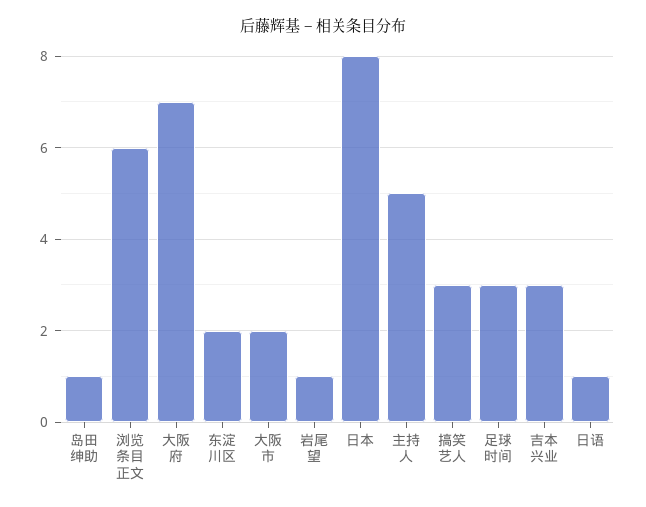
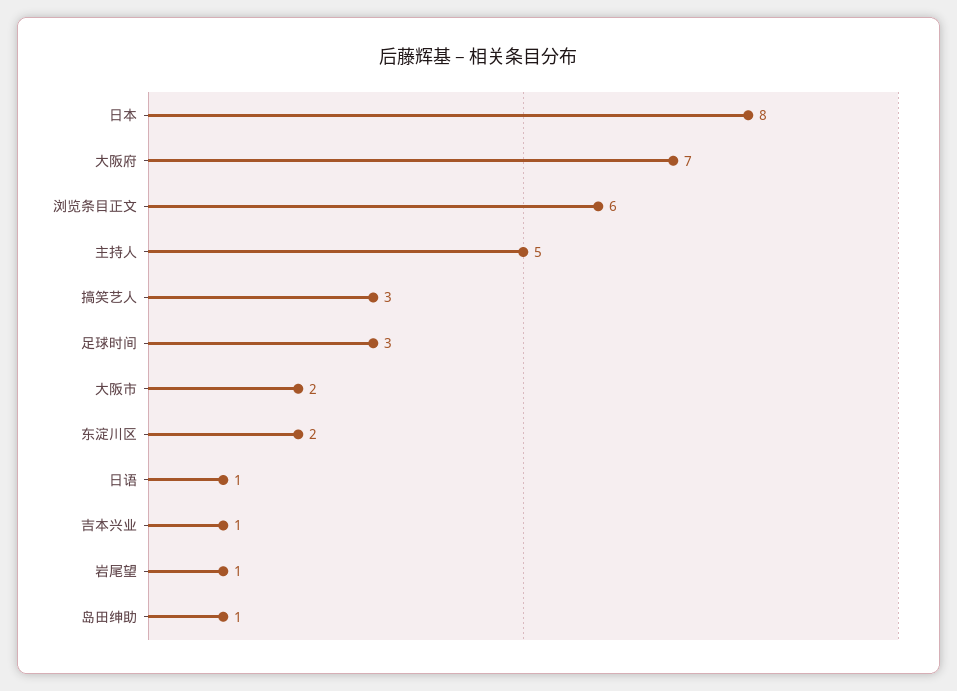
  {
    "岛田绅助": 1,
    "浏览条目正文": 6,
    "大阪府": 7,
    "东淀川区": 2,
    "大阪市": 2,
    "岩尾望": 1,
    "日本": 8,
    "主持人": 5,
    "搞笑艺人": 3,
    "足球时间": 3,
-   "吉本兴业": 3,
+   "吉本兴业": 1,
    "日语": 1
  }

